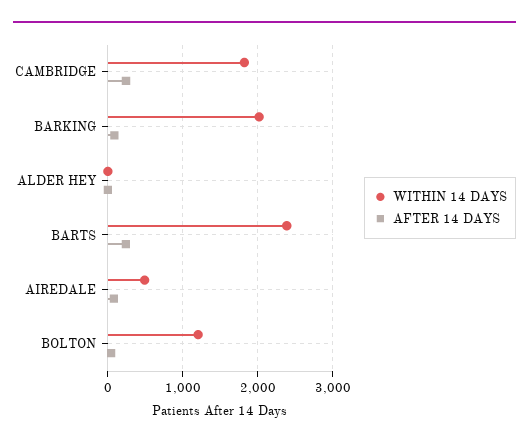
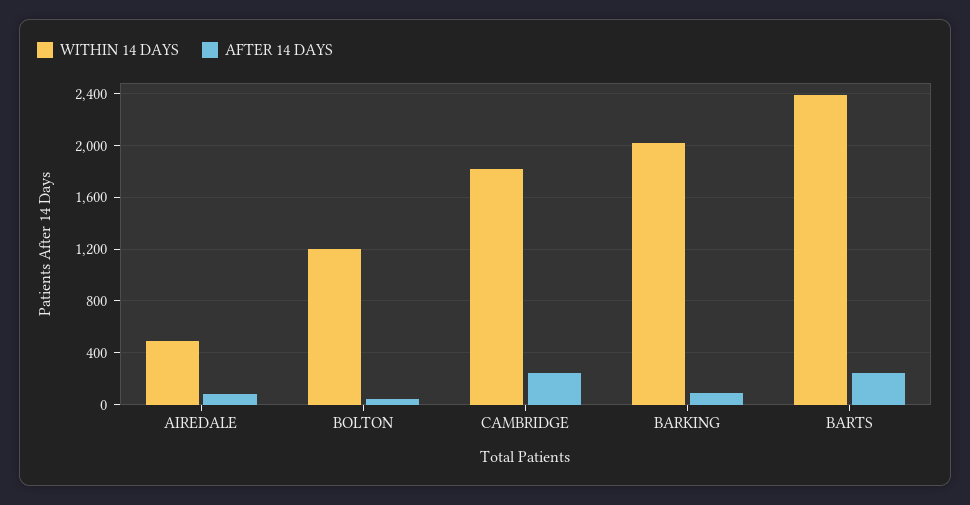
  {
    "WITHIN 14 DAYS": {
      "CAMBRIDGE": 1800,
      "BARKING": 2000,
-     "ALDER HEY": 0,
      "BARTS": 2400,
      "AIREDALE": 500,
      "BOLTON": 1200
    },
    "AFTER 14 DAYS": {
      "CAMBRIDGE": 250,
      "BARKING": 100,
-     "ALDER HEY": 0,
      "BARTS": 250,
      "AIREDALE": 100,
      "BOLTON": 50
    }
  }

